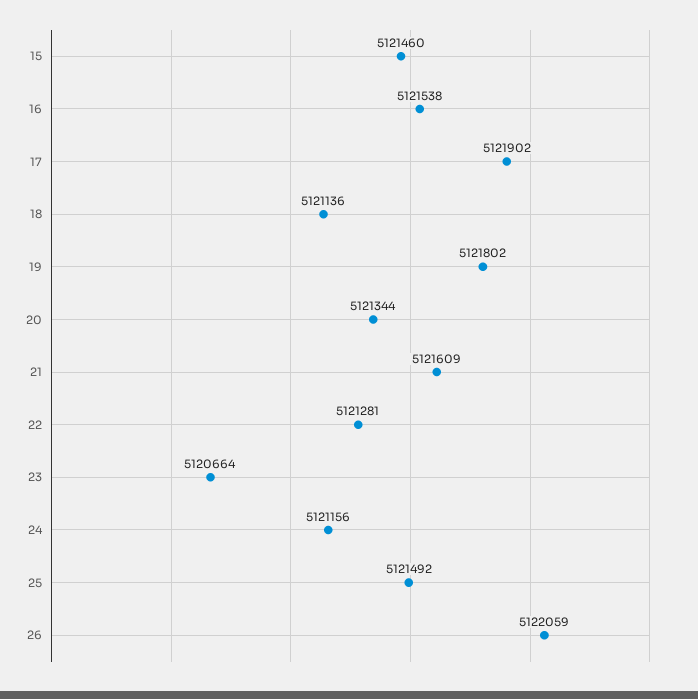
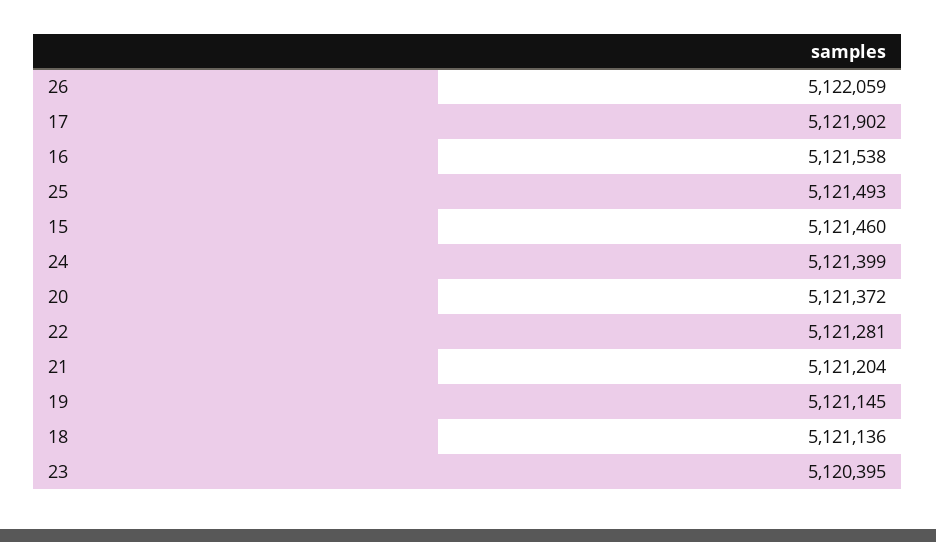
  {
    "15": 5121460,
    "16": 5121538,
    "17": 5121902,
    "18": 5121136,
-   "19": 5121802,
+   "19": 5121145,
-   "20": 5121344,
+   "20": 5121372,
-   "21": 5121609,
+   "21": 5121204,
    "22": 5121281,
-   "23": 5120664,
+   "23": 5120395,
-   "24": 5121156,
+   "24": 5121399,
-   "25": 5121492,
+   "25": 5121493,
    "26": 5122059
  }

